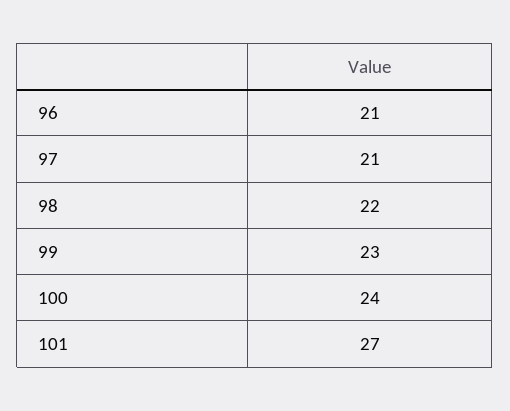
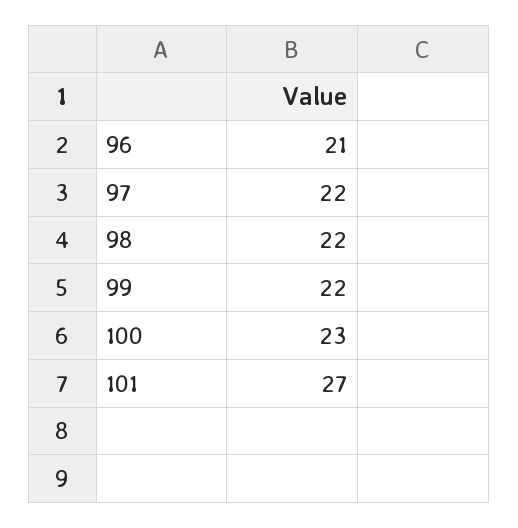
  {
    "96": 21,
-   "97": 21,
+   "97": 22,
    "98": 22,
-   "99": 23,
+   "99": 22,
-   "100": 24,
+   "100": 23,
    "101": 27
  }

